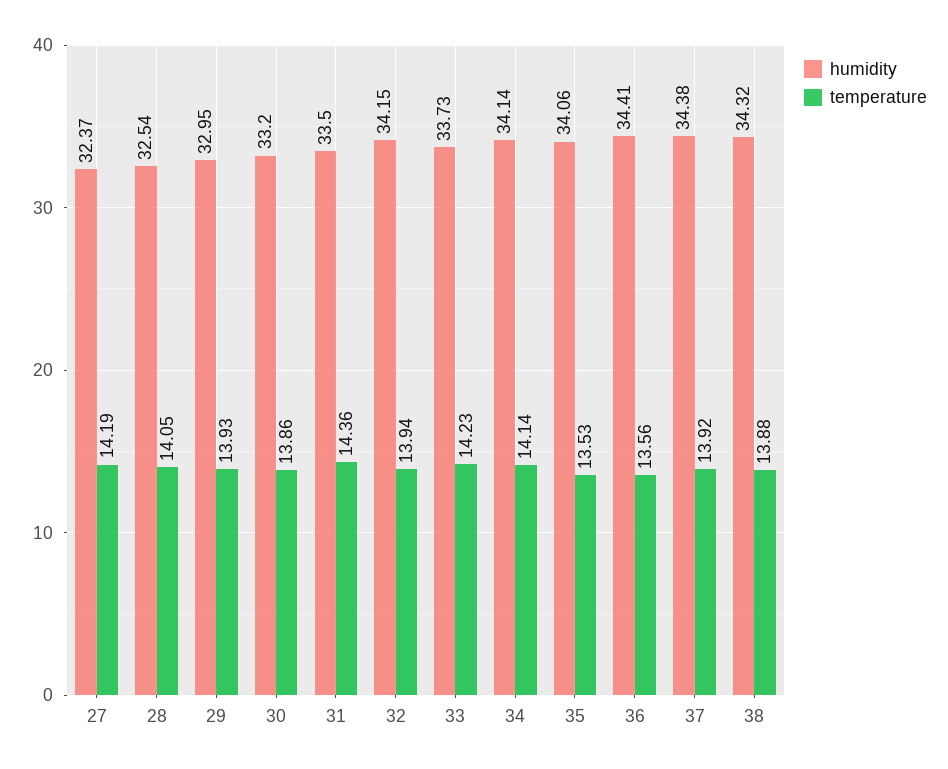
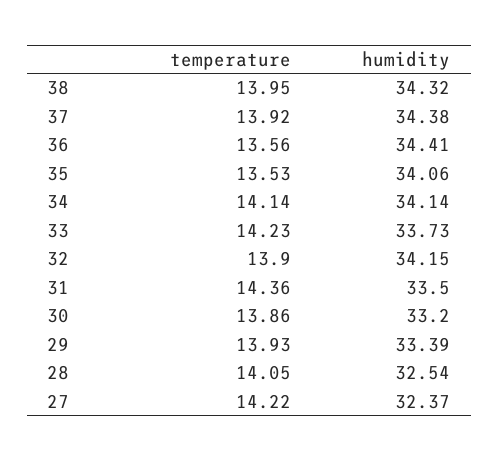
  {
    "humidity": {
      "27": 32.37,
      "28": 32.54,
-     "29": 32.95,
+     "29": 33.39,
      "30": 33.2,
      "31": 33.5,
      "32": 34.15,
      "33": 33.73,
      "34": 34.14,
      "35": 34.06,
      "36": 34.41,
      "37": 34.38,
      "38": 34.32
    },
    "temperature": {
-     "27": 14.19,
+     "27": 14.22,
      "28": 14.05,
      "29": 13.93,
      "30": 13.86,
      "31": 14.36,
-     "32": 13.94,
+     "32": 13.9,
      "33": 14.23,
      "34": 14.14,
      "35": 13.53,
      "36": 13.56,
      "37": 13.92,
-     "38": 13.88
+     "38": 13.95
    }
  }

